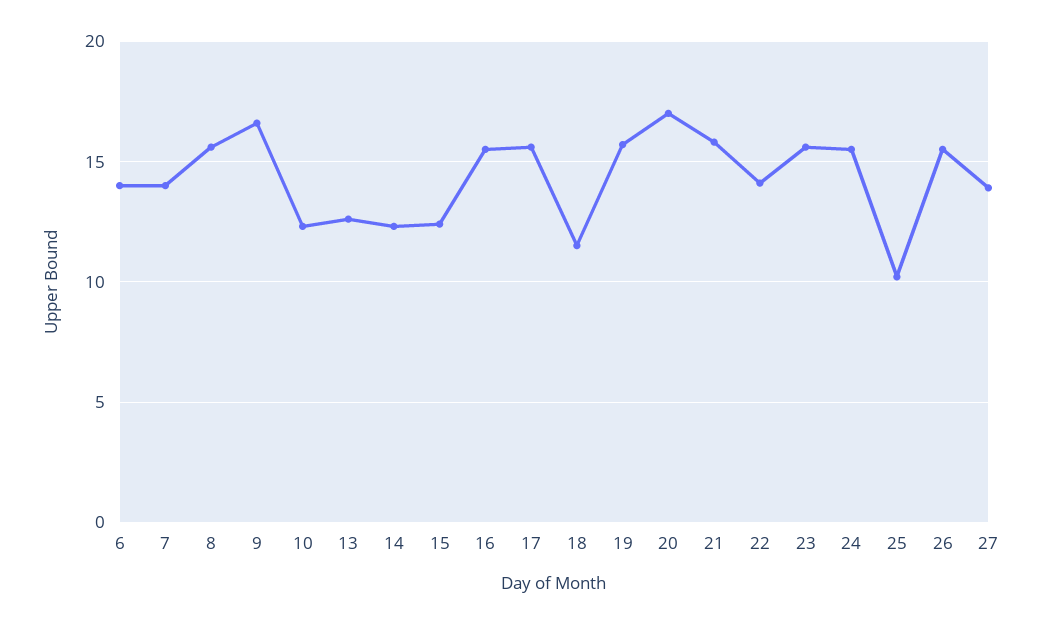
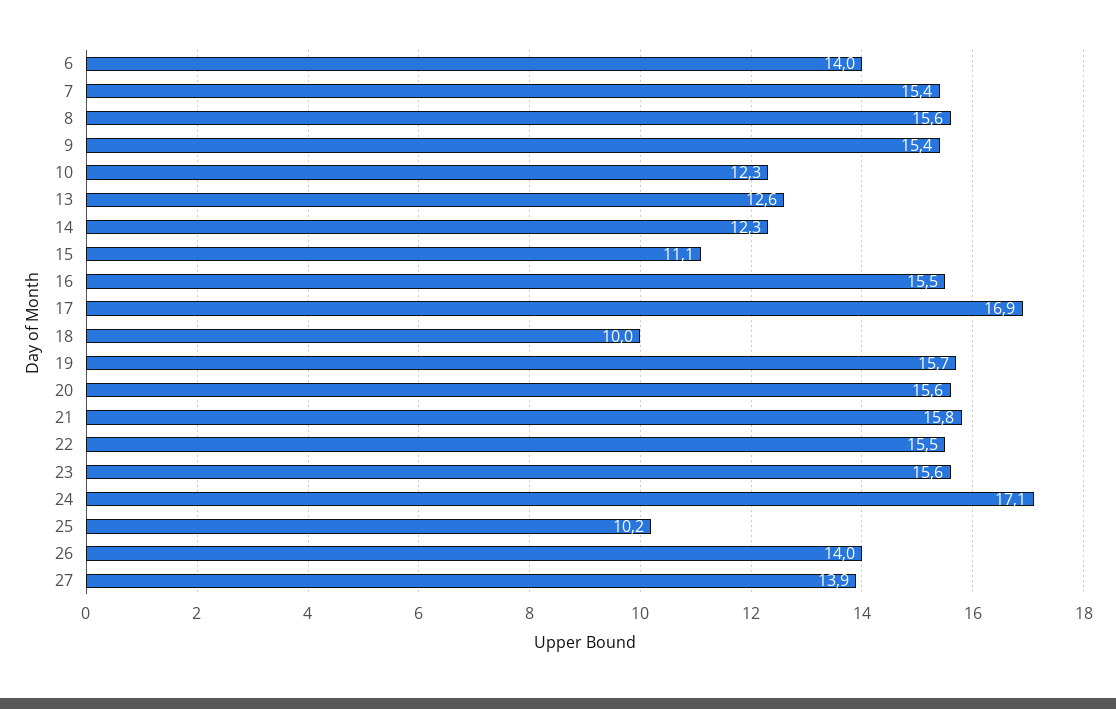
  {
    "6": 14,
-   "7": 14,
+   "7": 15.4,
    "8": 15.6,
-   "9": 16.5,
+   "9": 15.4,
    "10": 12.3,
    "13": 12.6,
    "14": 12.3,
-   "15": 12.5,
+   "15": 11.1,
    "16": 15.5,
-   "17": 15.5,
+   "17": 16.9,
-   "18": 11.5,
+   "18": 10,
    "19": 15.7,
-   "20": 17,
+   "20": 15.6,
    "21": 15.8,
-   "22": 14,
+   "22": 15.5,
    "23": 15.6,
-   "24": 15.5,
+   "24": 17.1,
    "25": 10.2,
-   "26": 15.5,
+   "26": 14,
    "27": 13.9
  }

